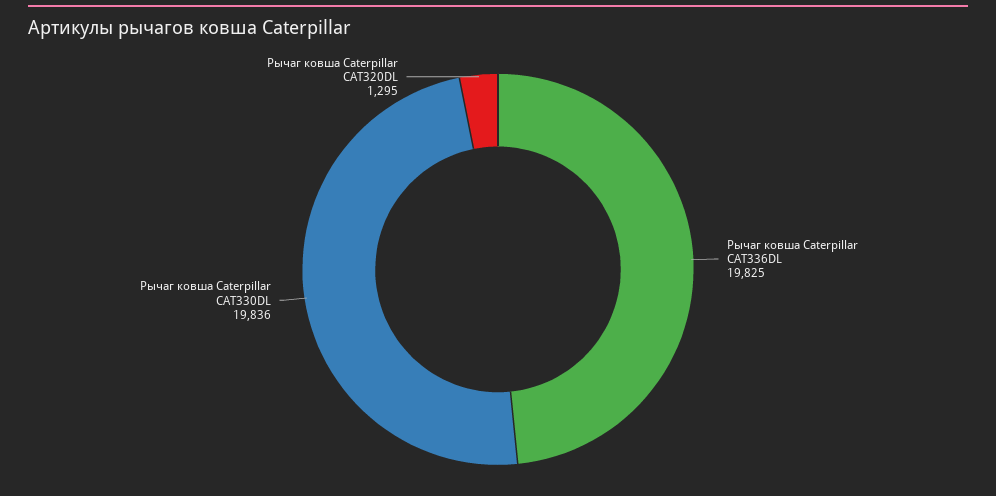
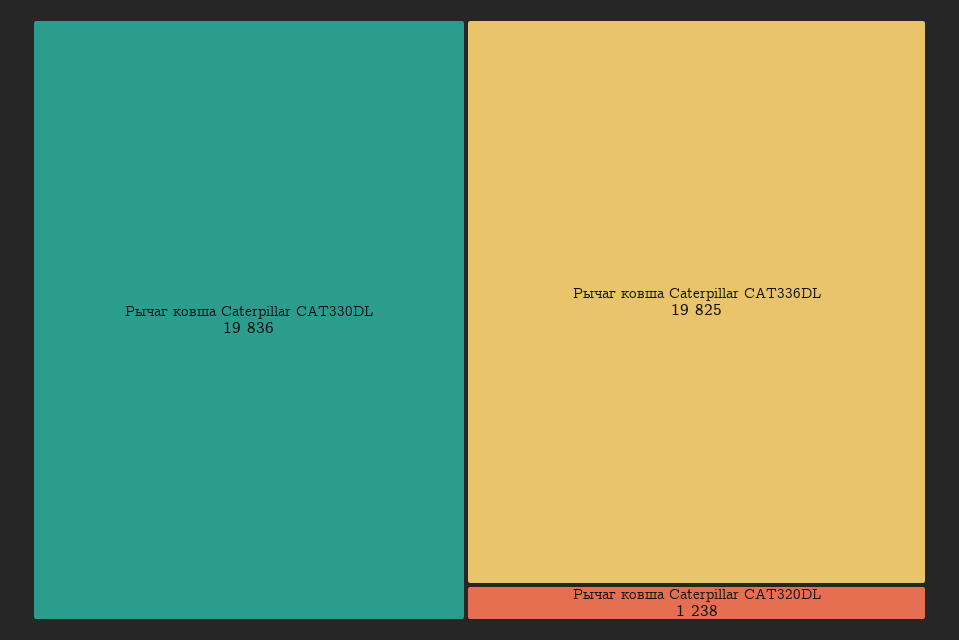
  {
    "Рычаг ковша Caterpillar CAT336DL": 19825,
    "Рычаг ковша Caterpillar CAT330DL": 19836,
-   "Рычаг ковша Caterpillar CAT320DL": 1295
+   "Рычаг ковша Caterpillar CAT320DL": 1238
  }

